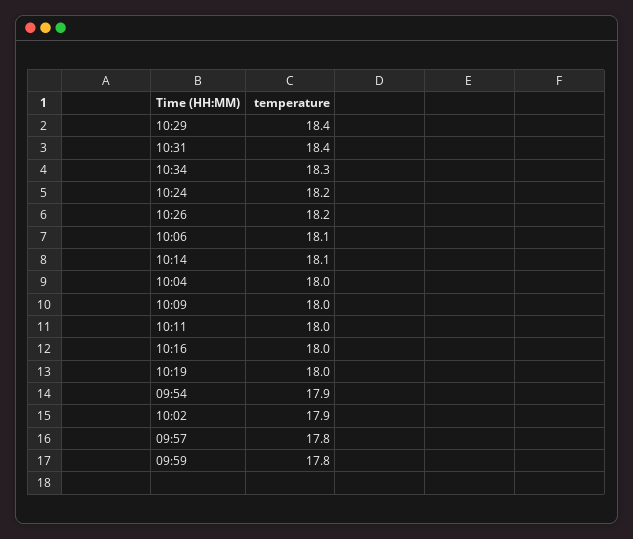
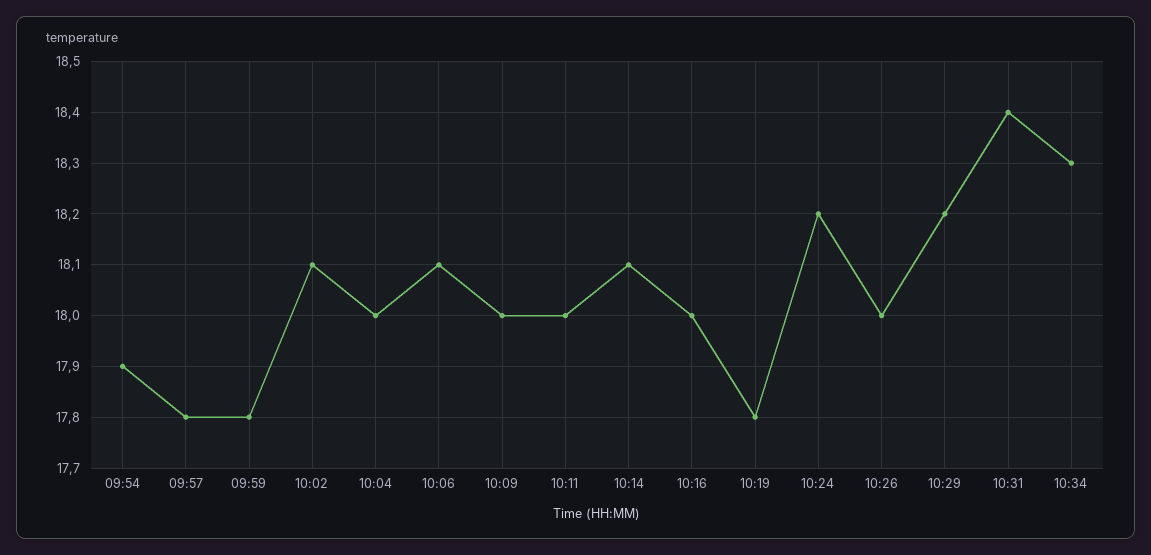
  {
-   "10:29": 18.4,
+   "10:29": 18.2,
    "10:31": 18.4,
    "10:34": 18.3,
    "10:24": 18.2,
-   "10:26": 18.2,
+   "10:26": 18,
    "10:06": 18.1,
    "10:14": 18.1,
    "10:04": 18,
    "10:09": 18,
    "10:11": 18,
    "10:16": 18,
-   "10:19": 18,
+   "10:19": 17.8,
    "09:54": 17.9,
-   "10:02": 17.9,
+   "10:02": 18.1,
    "09:57": 17.8,
    "09:59": 17.8
  }

